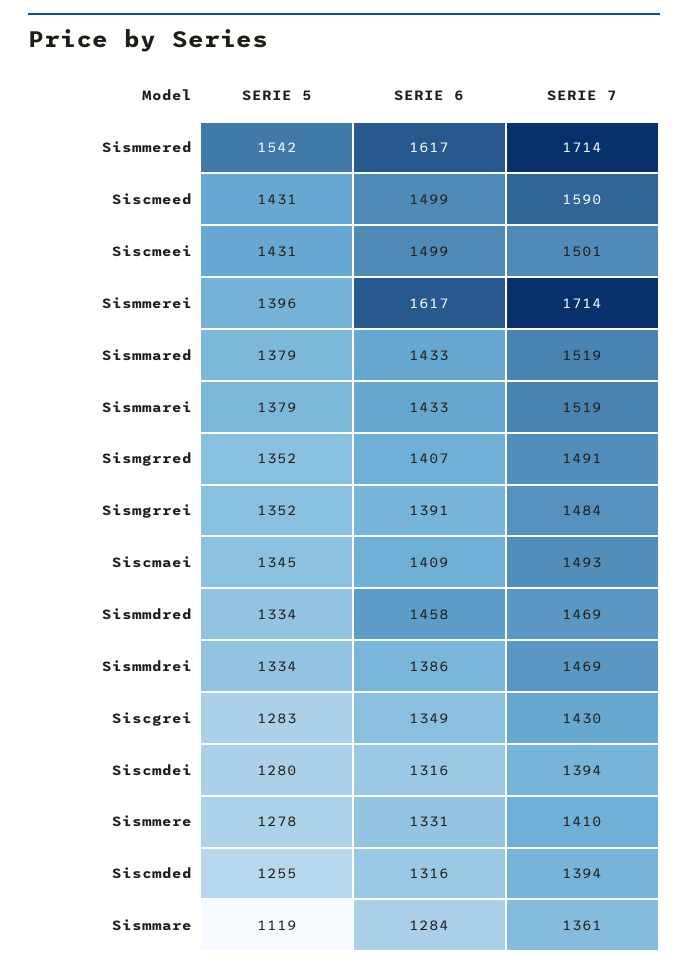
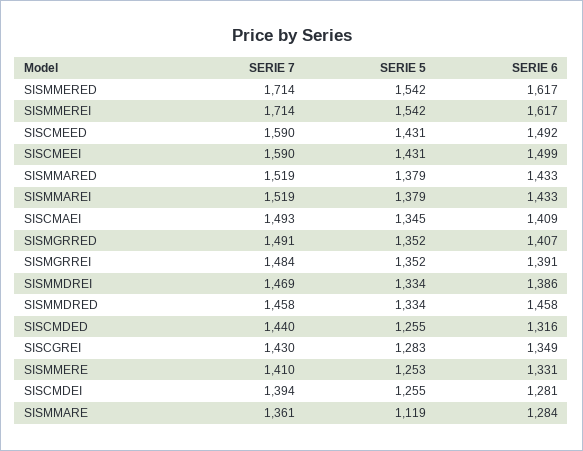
  {
    "SERIE 5": {
      "Sismmered": 1542,
      "Siscmeed": 1431,
      "Siscmeei": 1431,
-     "Sismmerei": 1396,
+     "Sismmerei": 1542,
      "Sismmared": 1379,
      "Sismmarei": 1379,
      "Sismgrred": 1352,
      "Sismgrrei": 1352,
      "Siscmaei": 1345,
      "Sismmdred": 1334,
      "Sismmdrei": 1334,
      "Siscgrei": 1283,
-     "Siscmdei": 1280,
+     "Siscmdei": 1255,
-     "Sismmere": 1278,
+     "Sismmere": 1253,
      "Siscmded": 1255,
      "Sismmare": 1119
    },
    "SERIE 6": {
      "Sismmered": 1617,
-     "Siscmeed": 1499,
+     "Siscmeed": 1492,
      "Siscmeei": 1499,
      "Sismmerei": 1617,
      "Sismmared": 1433,
      "Sismmarei": 1433,
      "Sismgrred": 1407,
      "Sismgrrei": 1391,
      "Siscmaei": 1409,
      "Sismmdred": 1458,
      "Sismmdrei": 1386,
      "Siscgrei": 1349,
-     "Siscmdei": 1316,
+     "Siscmdei": 1281,
      "Sismmere": 1331,
      "Siscmded": 1316,
      "Sismmare": 1284
    },
    "SERIE 7": {
      "Sismmered": 1714,
      "Siscmeed": 1590,
-     "Siscmeei": 1501,
+     "Siscmeei": 1590,
      "Sismmerei": 1714,
      "Sismmared": 1519,
      "Sismmarei": 1519,
      "Sismgrred": 1491,
      "Sismgrrei": 1484,
      "Siscmaei": 1493,
-     "Sismmdred": 1469,
+     "Sismmdred": 1458,
      "Sismmdrei": 1469,
      "Siscgrei": 1430,
      "Siscmdei": 1394,
      "Sismmere": 1410,
-     "Siscmded": 1394,
+     "Siscmded": 1440,
      "Sismmare": 1361
    }
  }

